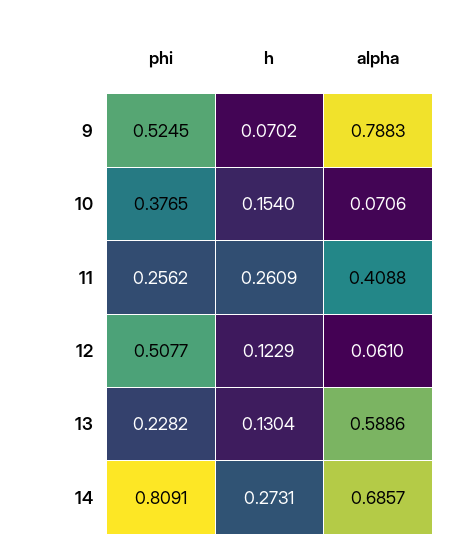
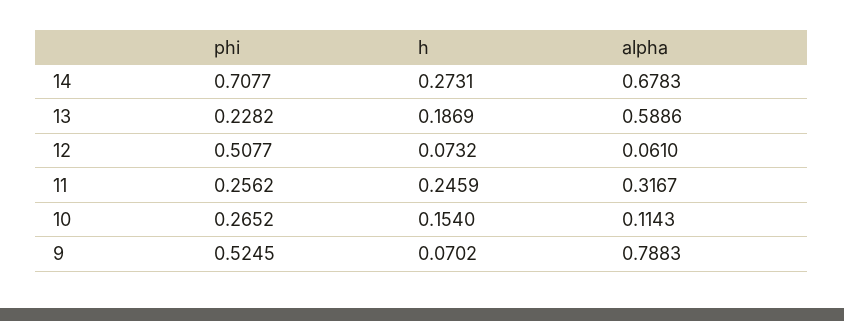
  {
    "phi": {
      "9": 0.5245,
-     "10": 0.3765,
+     "10": 0.2652,
      "11": 0.2562,
      "12": 0.5077,
      "13": 0.2282,
-     "14": 0.8091
+     "14": 0.7077
    },
    "h": {
      "9": 0.0702,
      "10": 0.154,
-     "11": 0.2609,
+     "11": 0.2459,
-     "12": 0.1229,
+     "12": 0.0732,
-     "13": 0.1304,
+     "13": 0.1869,
      "14": 0.2731
    },
    "alpha": {
      "9": 0.7883,
-     "10": 0.0706,
+     "10": 0.1143,
-     "11": 0.4088,
+     "11": 0.3167,
      "12": 0.061,
      "13": 0.5886,
-     "14": 0.6857
+     "14": 0.6783
    }
  }

